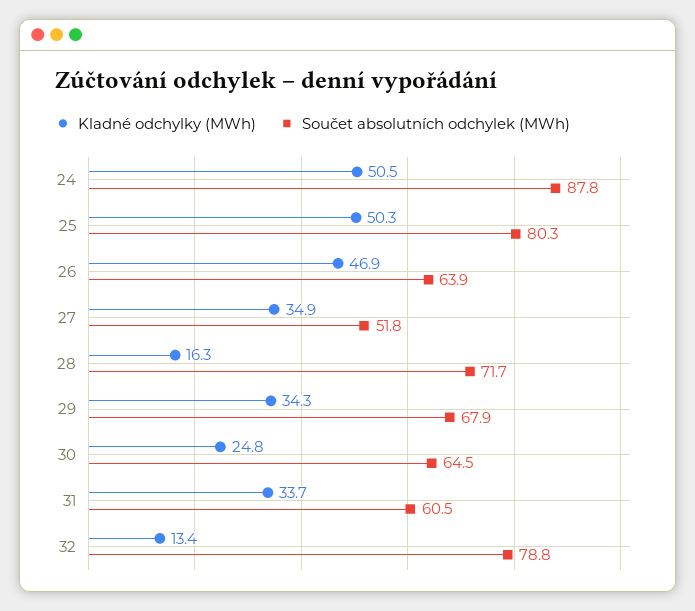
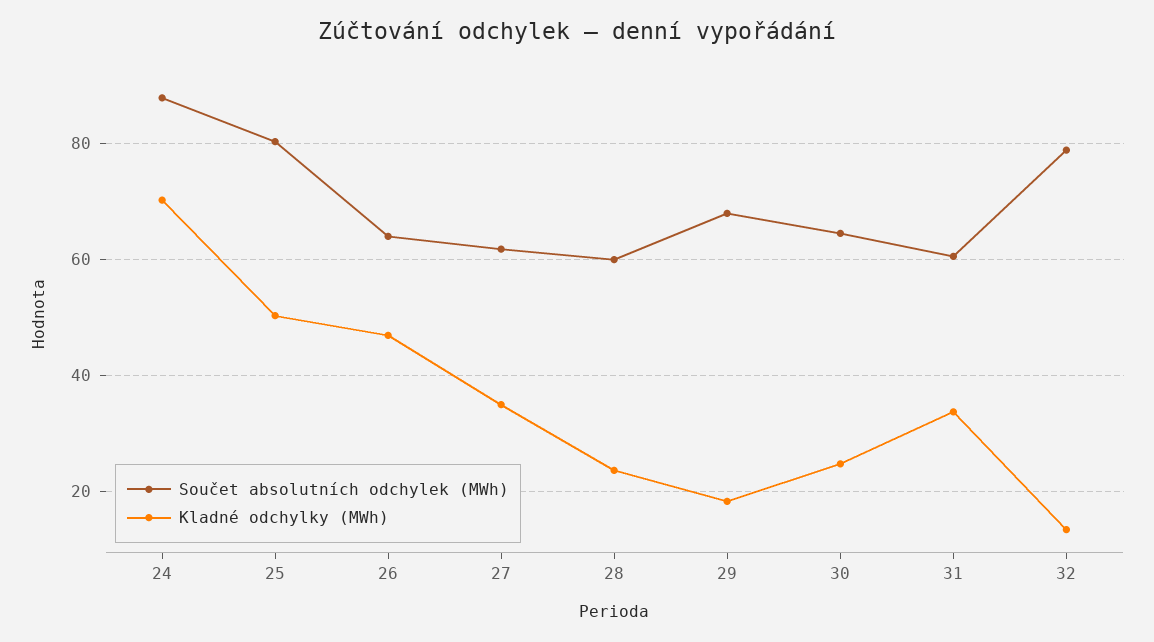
  {
    "Kladné odchylky (MWh)": {
-     "24": 50.5,
+     "24": 70,
      "25": 50.3,
      "26": 46.9,
      "27": 34.9,
-     "28": 16.3,
+     "28": 24,
-     "29": 34.3,
+     "29": 18,
      "30": 24.8,
      "31": 33.7,
      "32": 13.4
    },
    "Součet absolutních odchylek (MWh)": {
      "24": 87.8,
      "25": 80.3,
      "26": 63.9,
-     "27": 51.8,
+     "27": 62,
-     "28": 71.7,
+     "28": 60,
      "29": 67.9,
      "30": 64.5,
      "31": 60.5,
      "32": 78.8
    }
  }

